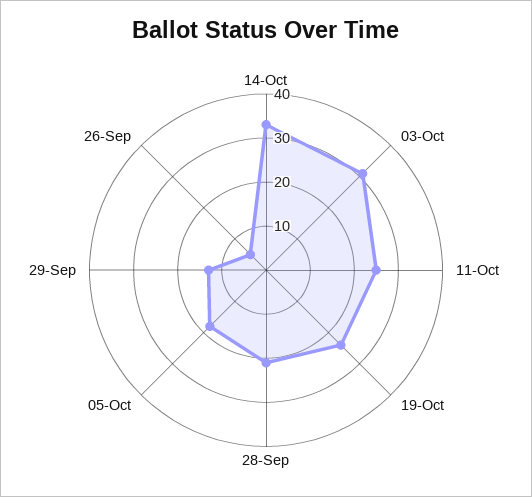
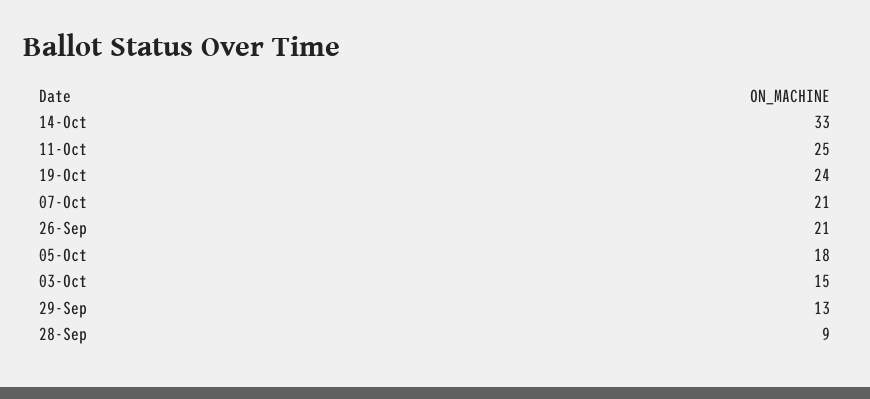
  {
    "14-Oct": 33,
-   "03-Oct": 30,
+   "03-Oct": 15,
    "11-Oct": 25,
    "19-Oct": 24,
-   "28-Sep": 20,
+   "28-Sep": 9,
    "05-Oct": 18,
    "29-Sep": 13,
-   "26-Sep": 5
+   "26-Sep": 21,
+   "07-Oct": 21
  }

